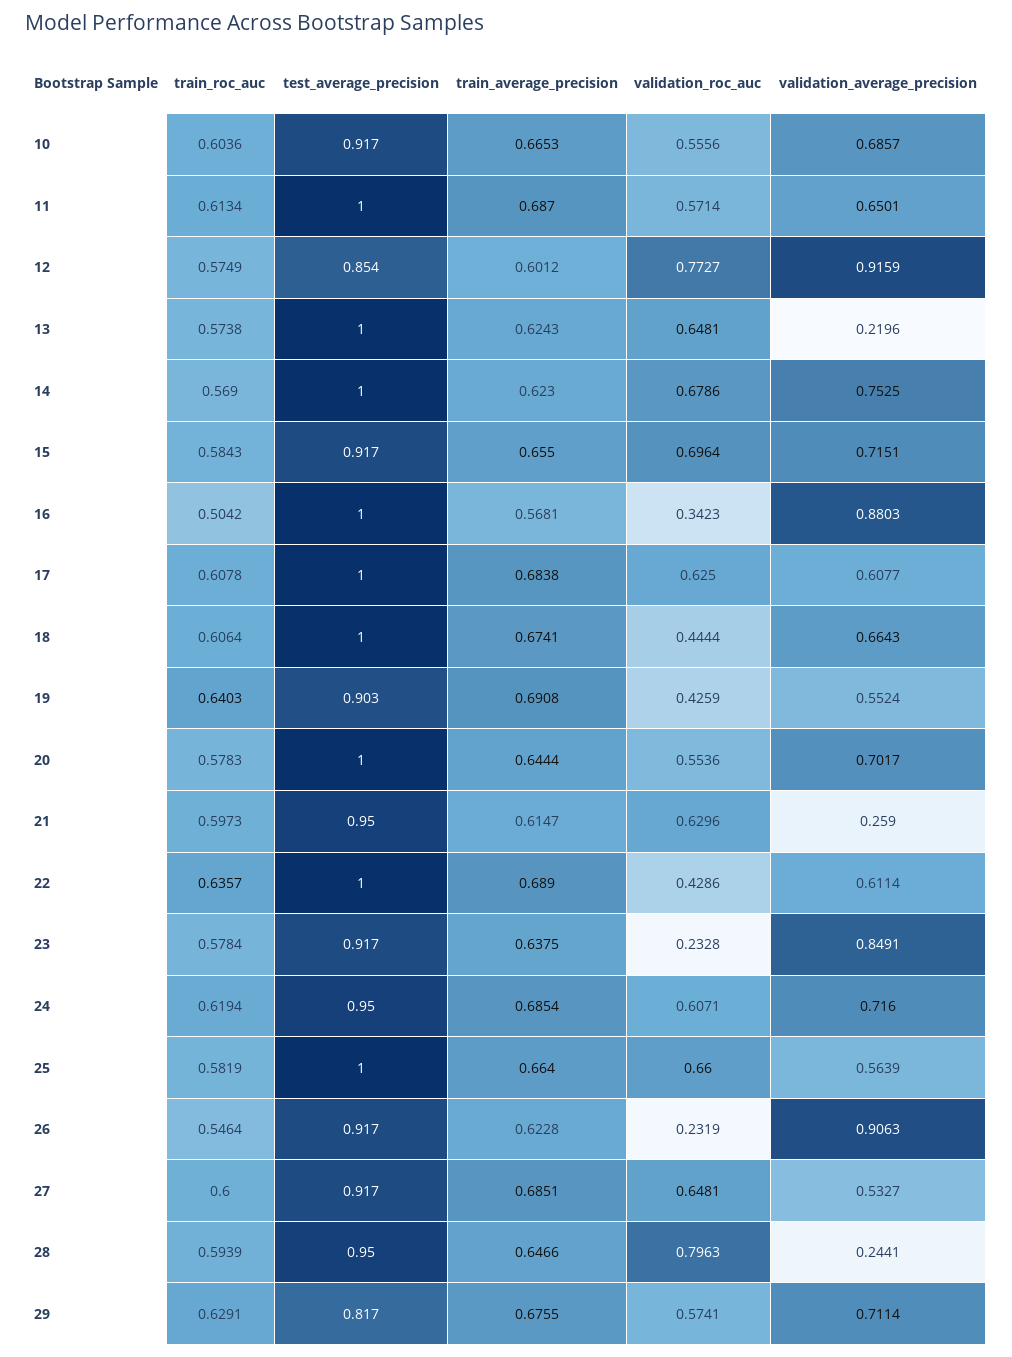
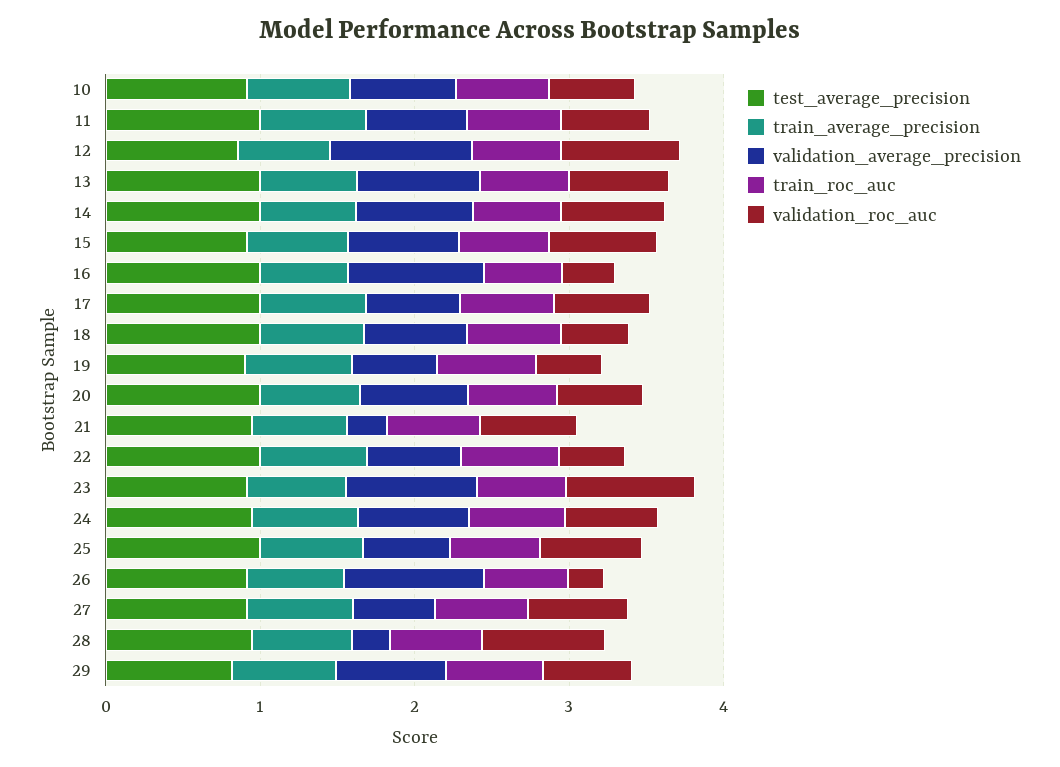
  {
    "train_roc_auc": {
      "10": 0.6036,
      "11": 0.6134,
      "12": 0.5749,
      "13": 0.5738,
      "14": 0.569,
      "15": 0.5843,
      "16": 0.5042,
      "17": 0.6078,
      "18": 0.6064,
      "19": 0.6403,
      "20": 0.5783,
      "21": 0.5973,
      "22": 0.6357,
      "23": 0.5784,
      "24": 0.6194,
      "25": 0.5819,
      "26": 0.5464,
      "27": 0.6,
      "28": 0.5939,
      "29": 0.6291
    },
    "test_average_precision": {
      "10": 0.917,
      "11": 1,
      "12": 0.854,
      "13": 1,
      "14": 1,
      "15": 0.917,
      "16": 1,
      "17": 1,
      "18": 1,
      "19": 0.903,
      "20": 1,
      "21": 0.95,
      "22": 1,
      "23": 0.917,
      "24": 0.95,
      "25": 1,
      "26": 0.917,
      "27": 0.917,
      "28": 0.95,
      "29": 0.817
    },
    "train_average_precision": {
      "10": 0.6653,
      "11": 0.687,
      "12": 0.6012,
      "13": 0.6243,
      "14": 0.623,
      "15": 0.655,
      "16": 0.5681,
      "17": 0.6838,
      "18": 0.6741,
      "19": 0.6908,
      "20": 0.6444,
      "21": 0.6147,
      "22": 0.689,
      "23": 0.6375,
      "24": 0.6854,
      "25": 0.664,
      "26": 0.6228,
      "27": 0.6851,
      "28": 0.6466,
      "29": 0.6755
    },
    "validation_roc_auc": {
      "10": 0.5556,
      "11": 0.5714,
      "12": 0.7727,
      "13": 0.6481,
      "14": 0.6786,
      "15": 0.6964,
      "16": 0.3423,
      "17": 0.625,
      "18": 0.4444,
      "19": 0.4259,
      "20": 0.5536,
      "21": 0.6296,
      "22": 0.4286,
-     "23": 0.2328,
+     "23": 0.8,
      "24": 0.6071,
      "25": 0.66,
      "26": 0.2319,
      "27": 0.6481,
      "28": 0.7963,
      "29": 0.5741
    },
    "validation_average_precision": {
      "10": 0.6857,
      "11": 0.6501,
      "12": 0.9159,
-     "13": 0.2196,
+     "13": 0.8,
      "14": 0.7525,
      "15": 0.7151,
      "16": 0.8803,
      "17": 0.6077,
      "18": 0.6643,
      "19": 0.5524,
      "20": 0.7017,
      "21": 0.259,
      "22": 0.6114,
      "23": 0.8491,
      "24": 0.716,
      "25": 0.5639,
      "26": 0.9063,
      "27": 0.5327,
      "28": 0.2441,
      "29": 0.7114
    }
  }

